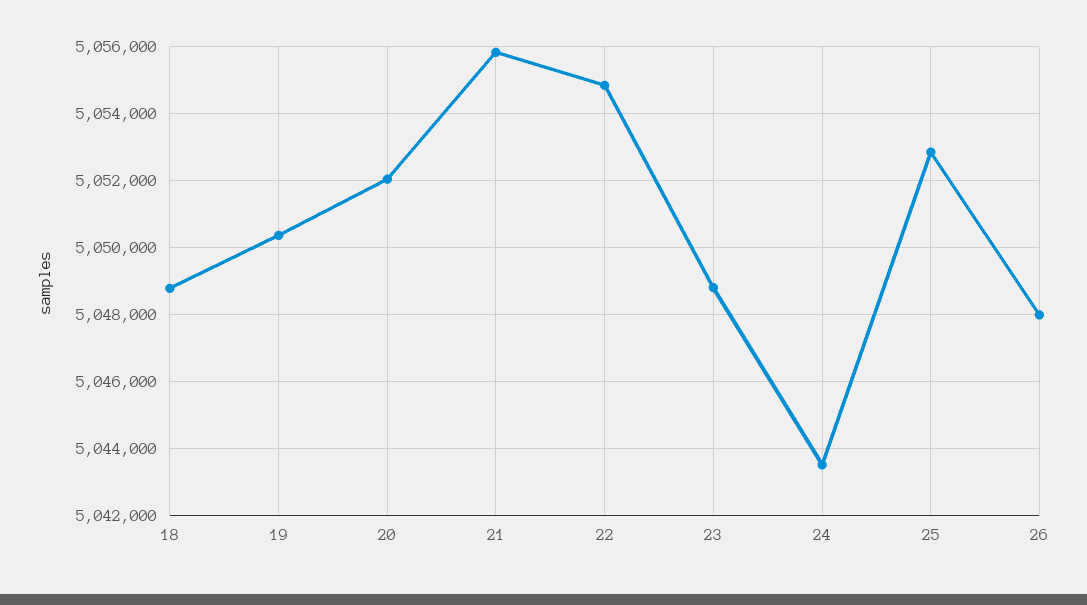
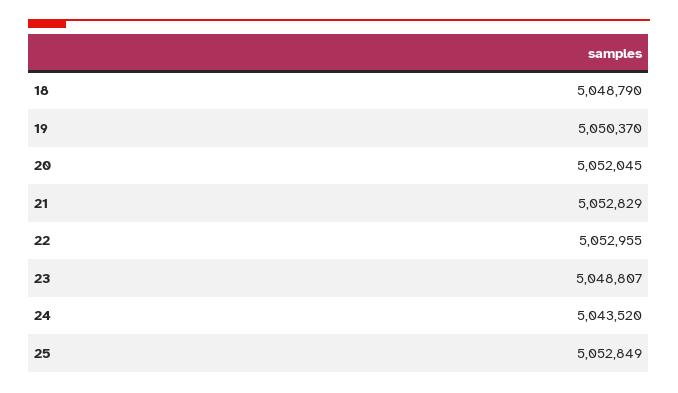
  {
    "18": 5048790,
    "19": 5050370,
    "20": 5052045,
-   "21": 5055800,
+   "21": 5052829,
-   "22": 5054800,
+   "22": 5052955,
    "23": 5048807,
    "24": 5043520,
-   "25": 5052849,
+   "25": 5052849
-   "26": 5048000
  }

